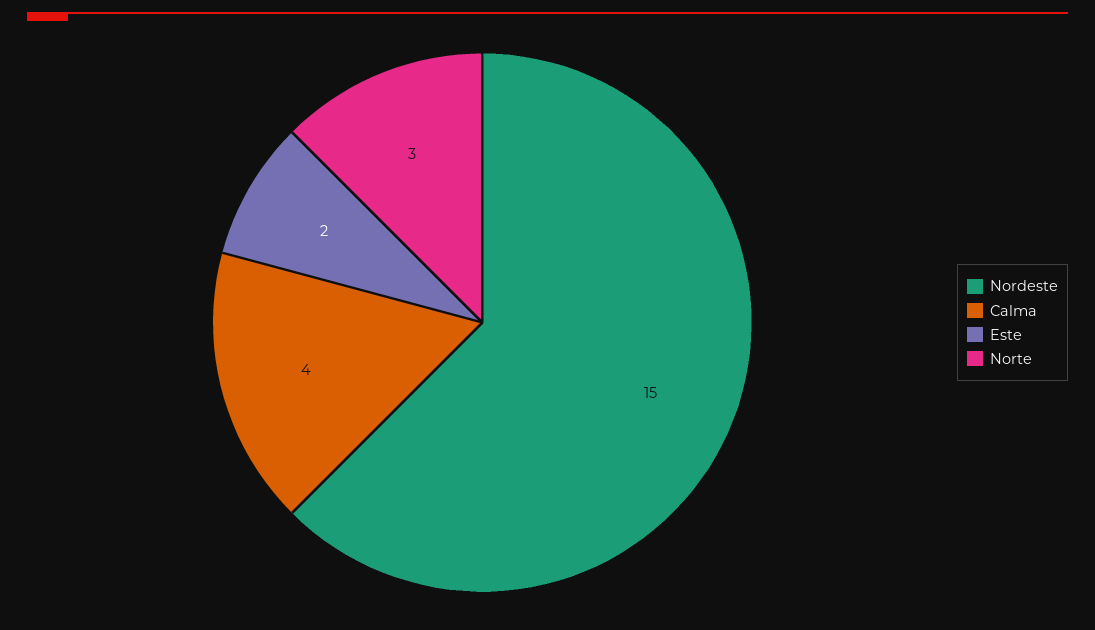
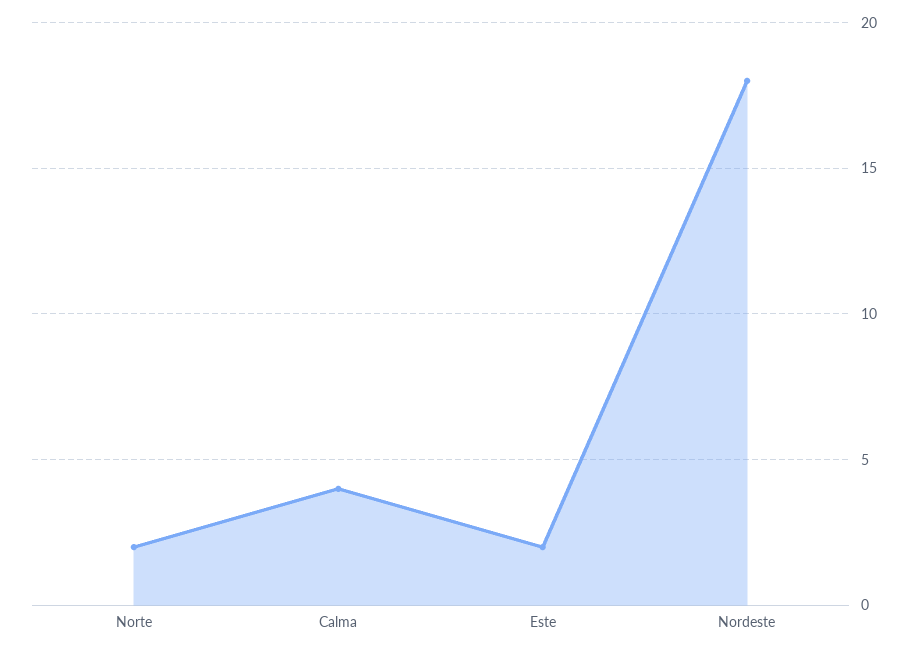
  {
-   "Nordeste": 15,
+   "Nordeste": 18,
    "Calma": 4,
    "Este": 2,
-   "Norte": 3
+   "Norte": 2
  }

